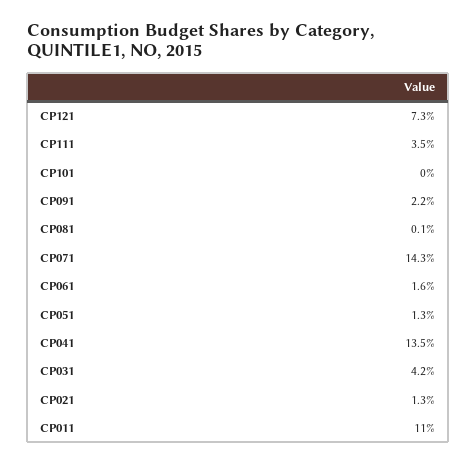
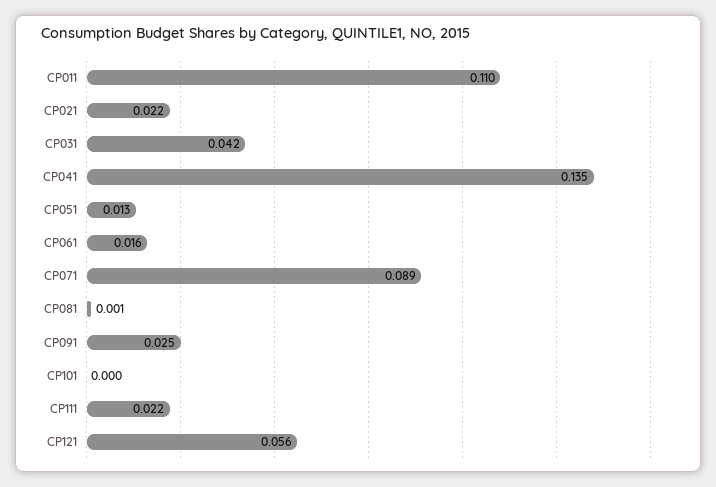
  {
-   "CP121": 0.073,
+   "CP121": 0.056,
-   "CP111": 0.035,
+   "CP111": 0.022,
    "CP101": 0,
-   "CP091": 0.022,
+   "CP091": 0.025,
    "CP081": 0.001,
-   "CP071": 0.143,
+   "CP071": 0.089,
    "CP061": 0.016,
    "CP051": 0.013,
    "CP041": 0.135,
    "CP031": 0.042,
-   "CP021": 0.013,
+   "CP021": 0.022,
    "CP011": 0.11
  }

